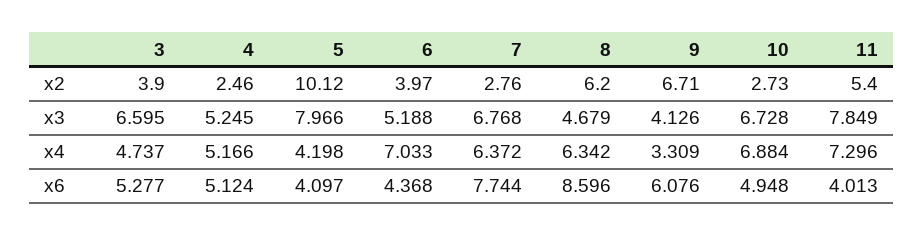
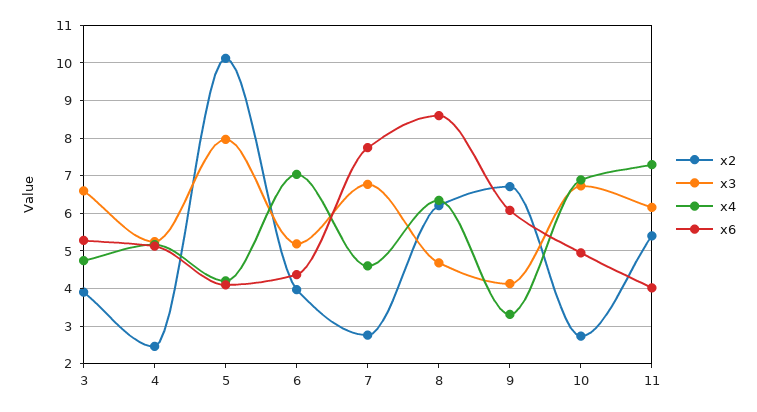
  {
    "x2": {
      "3": 3.9,
      "4": 2.46,
      "5": 10.12,
      "6": 3.97,
      "7": 2.76,
      "8": 6.2,
      "9": 6.71,
      "10": 2.73,
      "11": 5.4
    },
    "x3": {
      "3": 6.595,
      "4": 5.245,
      "5": 7.966,
      "6": 5.188,
      "7": 6.768,
      "8": 4.679,
      "9": 4.126,
      "10": 6.728,
-     "11": 7.849
+     "11": 6.2
    },
    "x4": {
      "3": 4.737,
      "4": 5.166,
      "5": 4.198,
      "6": 7.033,
-     "7": 6.372,
+     "7": 4.6,
      "8": 6.342,
      "9": 3.309,
      "10": 6.884,
      "11": 7.296
    },
    "x6": {
      "3": 5.277,
      "4": 5.124,
      "5": 4.097,
      "6": 4.368,
      "7": 7.744,
      "8": 8.596,
      "9": 6.076,
      "10": 4.948,
      "11": 4.013
    }
  }

